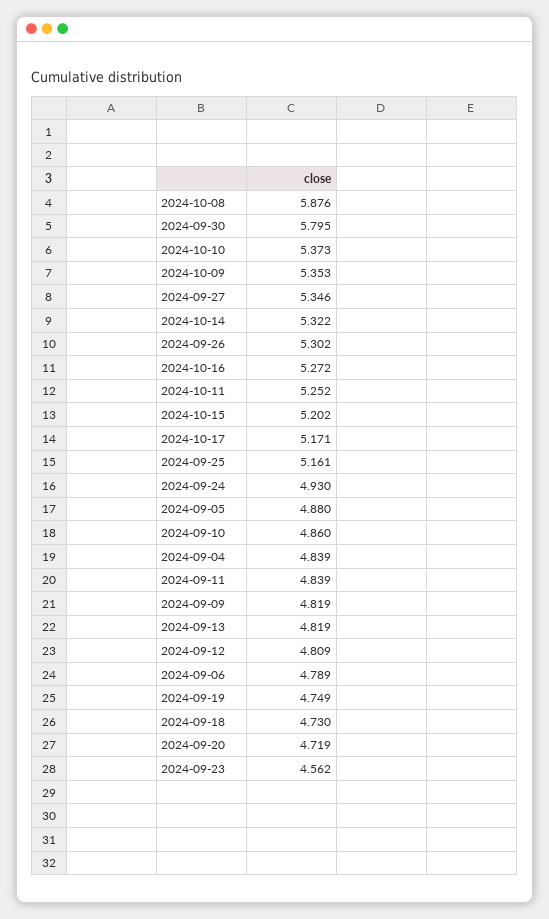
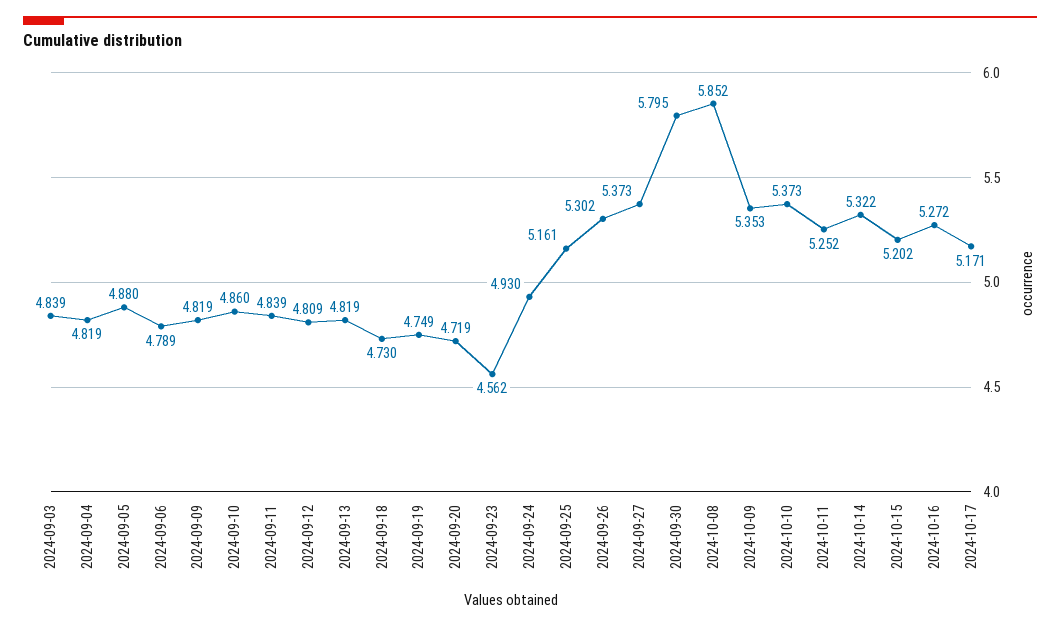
  {
-   "2024-10-08": 5.876,
+   "2024-10-08": 5.852,
    "2024-09-30": 5.795,
    "2024-10-10": 5.373,
    "2024-10-09": 5.353,
-   "2024-09-27": 5.346,
+   "2024-09-27": 5.373,
    "2024-10-14": 5.322,
    "2024-09-26": 5.302,
    "2024-10-16": 5.272,
    "2024-10-11": 5.252,
    "2024-10-15": 5.202,
    "2024-10-17": 5.171,
    "2024-09-25": 5.161,
    "2024-09-24": 4.93,
    "2024-09-05": 4.88,
    "2024-09-10": 4.86,
-   "2024-09-04": 4.839,
+   "2024-09-04": 4.819,
    "2024-09-11": 4.839,
    "2024-09-09": 4.819,
    "2024-09-13": 4.819,
    "2024-09-12": 4.809,
    "2024-09-06": 4.789,
    "2024-09-19": 4.749,
    "2024-09-18": 4.73,
    "2024-09-20": 4.719,
-   "2024-09-23": 4.562
+   "2024-09-23": 4.562,
+   "2024-09-03": 4.839
  }

